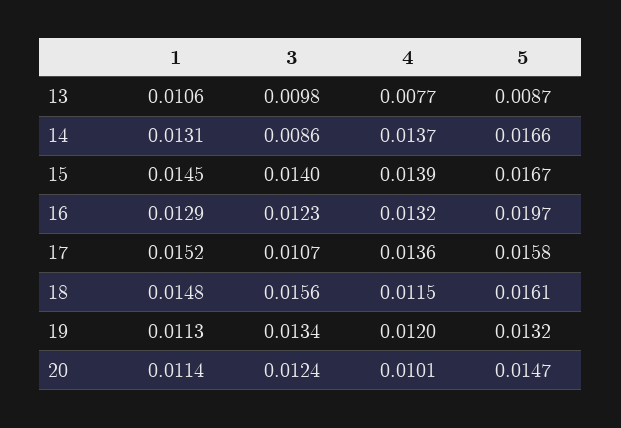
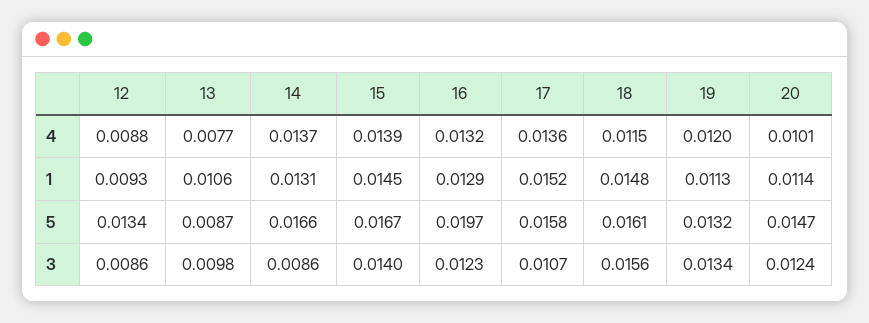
  {
    "1": {
      "13": 0.0106,
      "14": 0.0131,
      "15": 0.0145,
      "16": 0.0129,
      "17": 0.0152,
      "18": 0.0148,
      "19": 0.0113,
-     "20": 0.0114
+     "20": 0.0114,
+     "12": 0.0093
    },
    "3": {
      "13": 0.0098,
      "14": 0.0086,
      "15": 0.014,
      "16": 0.0123,
      "17": 0.0107,
      "18": 0.0156,
      "19": 0.0134,
-     "20": 0.0124
+     "20": 0.0124,
+     "12": 0.0086
    },
    "4": {
      "13": 0.0077,
      "14": 0.0137,
      "15": 0.0139,
      "16": 0.0132,
      "17": 0.0136,
      "18": 0.0115,
      "19": 0.012,
-     "20": 0.0101
+     "20": 0.0101,
+     "12": 0.0088
    },
    "5": {
      "13": 0.0087,
      "14": 0.0166,
      "15": 0.0167,
      "16": 0.0197,
      "17": 0.0158,
      "18": 0.0161,
      "19": 0.0132,
-     "20": 0.0147
+     "20": 0.0147,
+     "12": 0.0134
    }
  }

